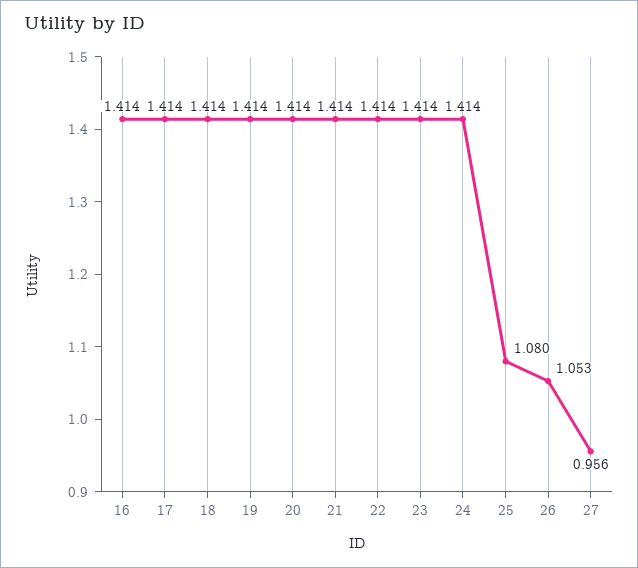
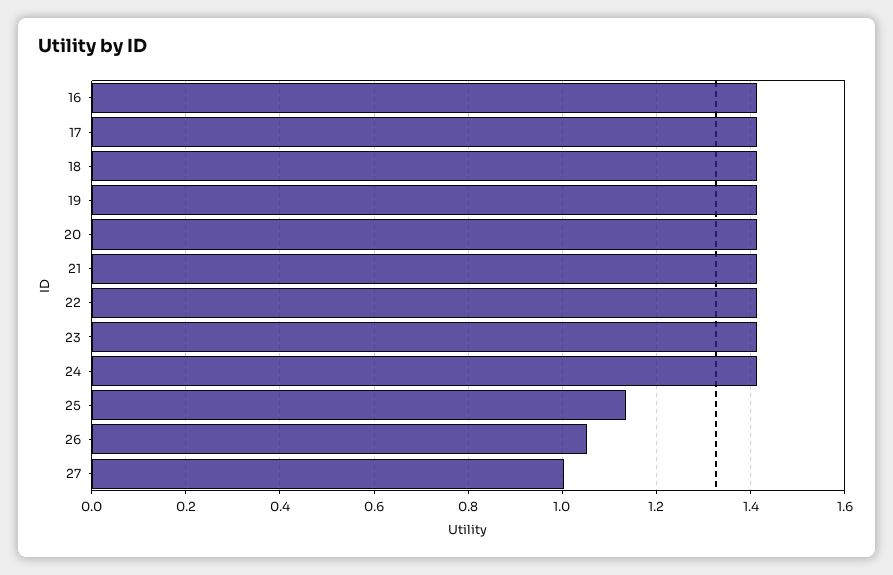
  {
    "16": 1.414,
    "17": 1.414,
    "18": 1.414,
    "19": 1.414,
    "20": 1.414,
    "21": 1.414,
    "22": 1.414,
    "23": 1.414,
    "24": 1.414,
-   "25": 1.08,
+   "25": 1.14,
    "26": 1.053,
-   "27": 0.956
+   "27": 1
  }

